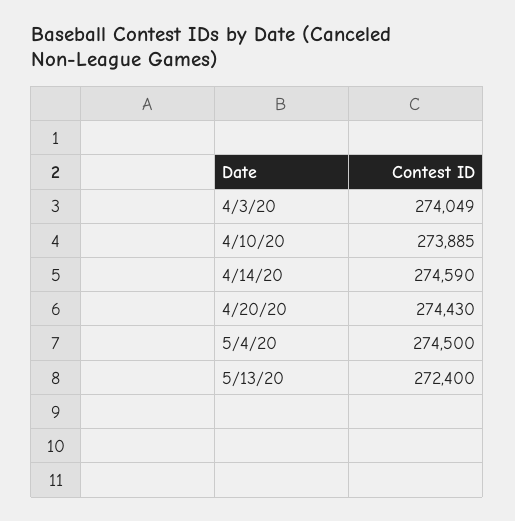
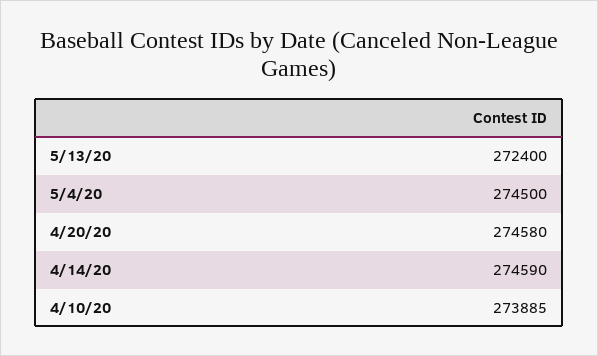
  {
-   "4/3/20": 274049,
    "4/10/20": 273885,
    "4/14/20": 274590,
-   "4/20/20": 274430,
+   "4/20/20": 274580,
    "5/4/20": 274500,
    "5/13/20": 272400
  }

